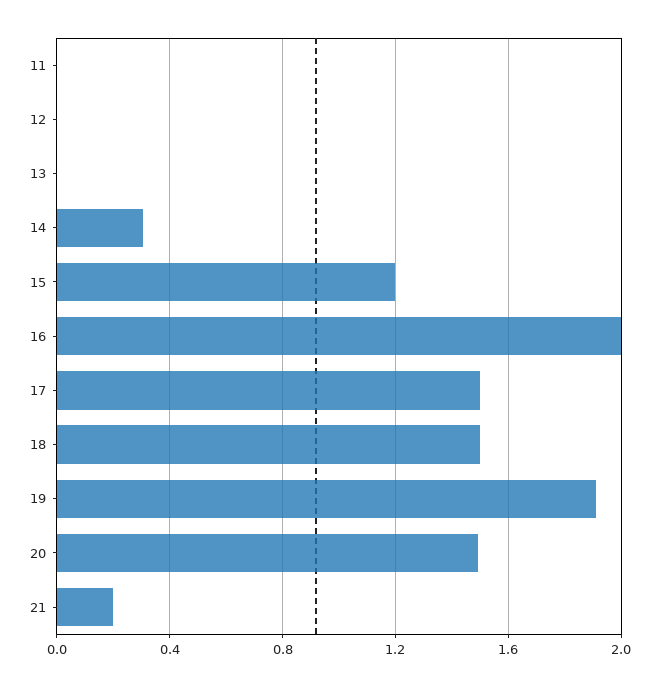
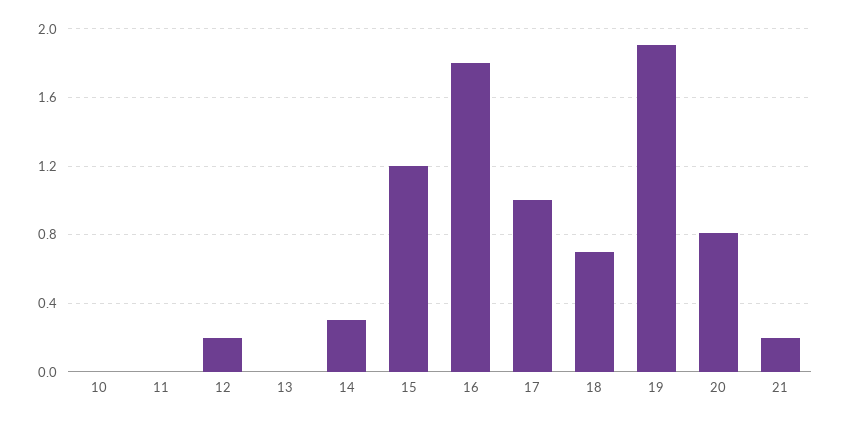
  {
    "11": 0,
-   "12": 0,
+   "12": 0.2,
    "13": 0,
    "14": 0.3,
    "15": 1.2,
-   "16": 2,
+   "16": 1.8,
-   "17": 1.5,
+   "17": 1,
-   "18": 1.5,
+   "18": 0.7,
    "19": 1.9,
-   "20": 1.5,
+   "20": 0.8,
-   "21": 0.2
+   "21": 0.2,
+   "10": 0
  }

